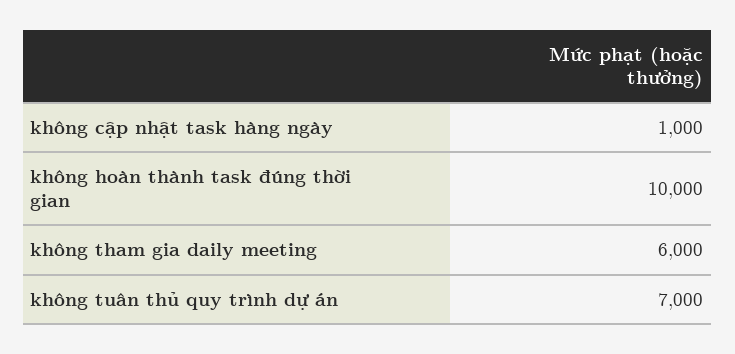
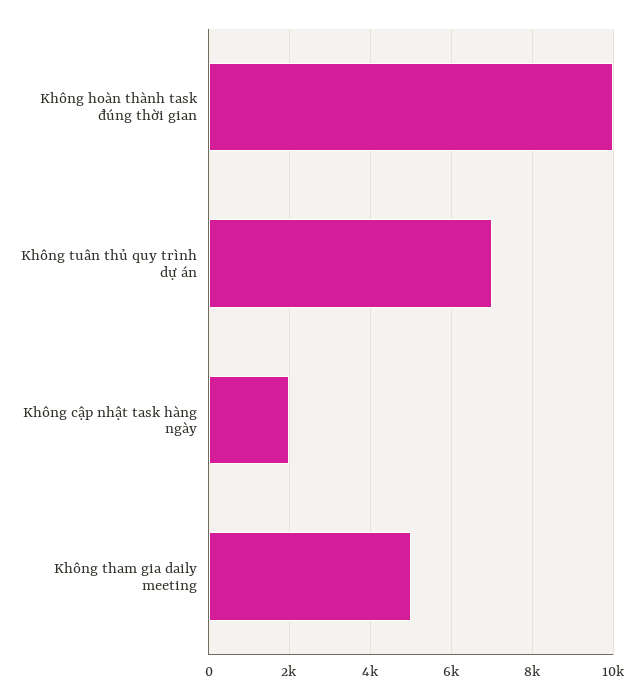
  {
-   "không cập nhật task hàng ngày": 1000,
+   "không cập nhật task hàng ngày": 2000,
    "không hoàn thành task đúng thời gian": 10000,
-   "không tham gia daily meeting": 6000,
+   "không tham gia daily meeting": 5000,
    "không tuân thủ quy trình dự án": 7000
  }

